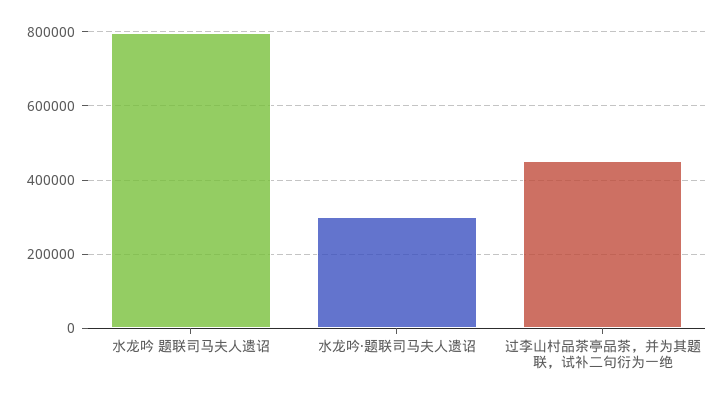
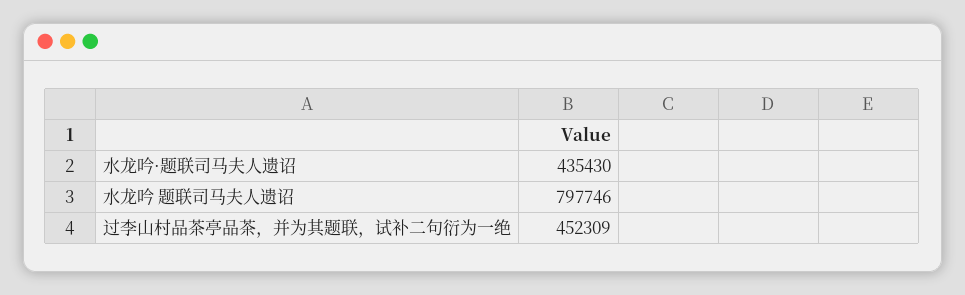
  {
    "水龙吟 题联司马夫人遗诏": 797746,
-   "水龙吟·题联司马夫人遗诏": 300000,
+   "水龙吟·题联司马夫人遗诏": 435430,
    "过李山村品茶亭品茶，并为其题联，试补二句衍为一绝": 452309
  }

